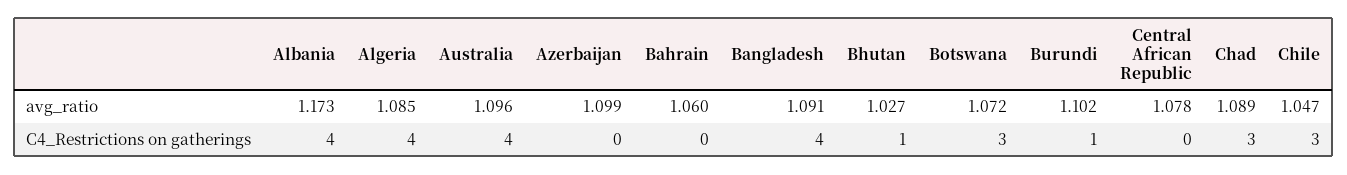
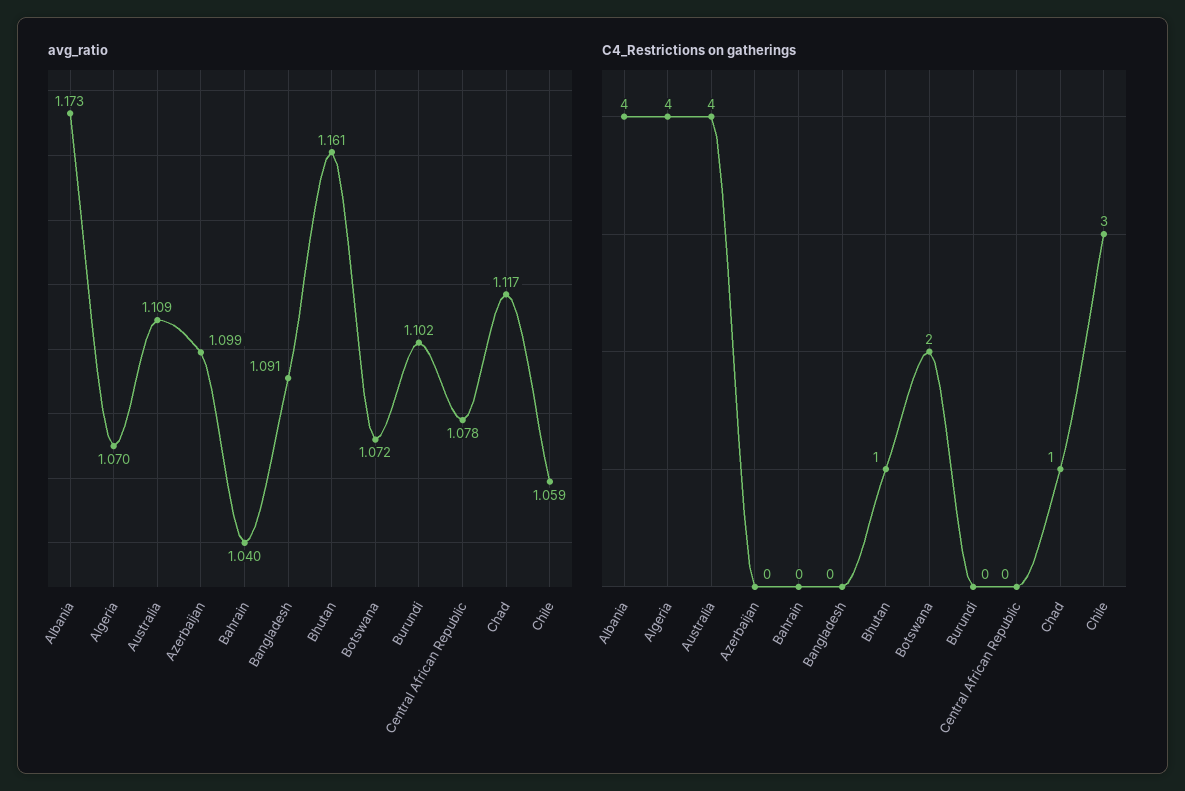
  {
    "avg_ratio": {
      "Albania": 1.173,
-     "Algeria": 1.085,
+     "Algeria": 1.07,
-     "Australia": 1.096,
+     "Australia": 1.109,
      "Azerbaijan": 1.099,
-     "Bahrain": 1.06,
+     "Bahrain": 1.04,
      "Bangladesh": 1.091,
-     "Bhutan": 1.027,
+     "Bhutan": 1.161,
      "Botswana": 1.072,
      "Burundi": 1.102,
      "Central African Republic": 1.078,
-     "Chad": 1.089,
+     "Chad": 1.117,
-     "Chile": 1.047
+     "Chile": 1.059
    },
    "C4_Restrictions on gatherings": {
      "Albania": 4,
      "Algeria": 4,
      "Australia": 4,
      "Azerbaijan": 0,
      "Bahrain": 0,
-     "Bangladesh": 4,
+     "Bangladesh": 0,
      "Bhutan": 1,
-     "Botswana": 3,
+     "Botswana": 2,
-     "Burundi": 1,
+     "Burundi": 0,
      "Central African Republic": 0,
-     "Chad": 3,
+     "Chad": 1,
      "Chile": 3
    }
  }

